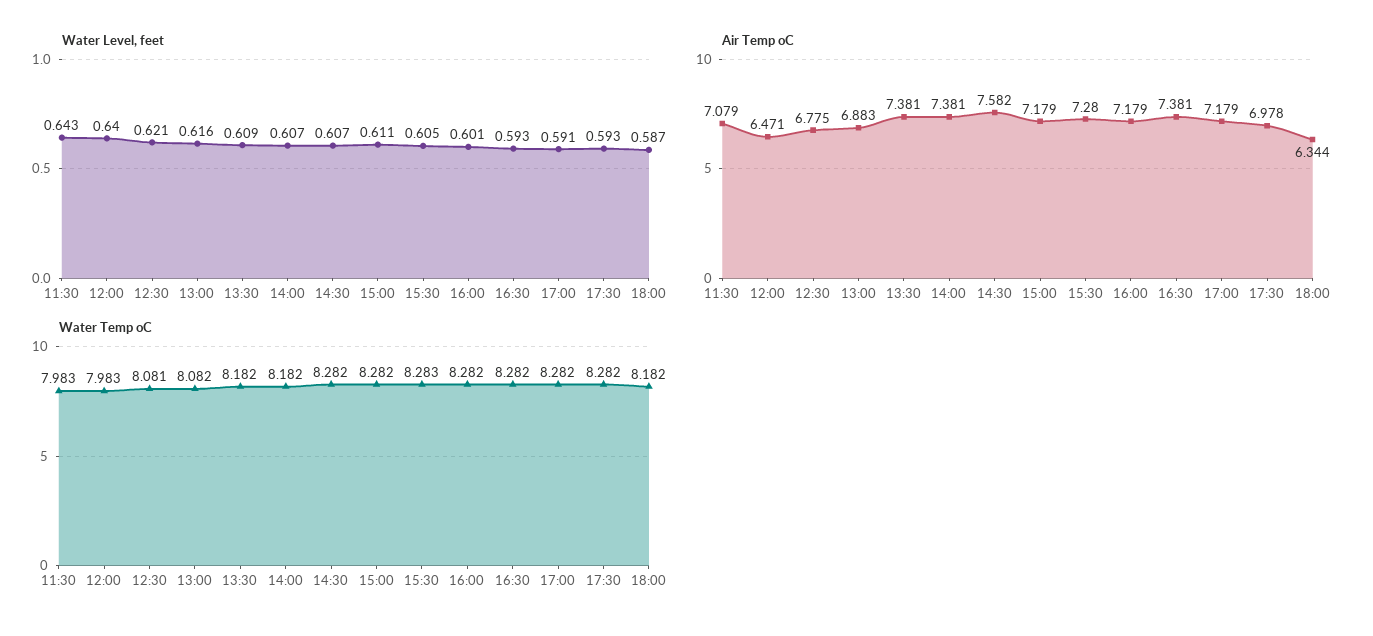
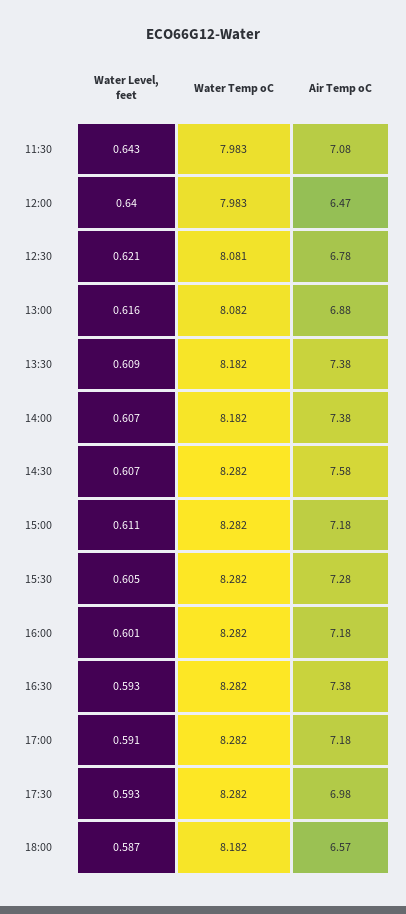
  {
    "Water Level, feet": {
      "11:30": 0.643,
      "12:00": 0.64,
      "12:30": 0.621,
      "13:00": 0.616,
      "13:30": 0.609,
      "14:00": 0.607,
      "14:30": 0.607,
      "15:00": 0.611,
      "15:30": 0.605,
      "16:00": 0.601,
      "16:30": 0.593,
      "17:00": 0.591,
      "17:30": 0.593,
      "18:00": 0.587
    },
    "Air Temp oC": {
      "11:30": 7.079,
      "12:00": 6.471,
      "12:30": 6.775,
      "13:00": 6.883,
      "13:30": 7.381,
      "14:00": 7.381,
      "14:30": 7.582,
      "15:00": 7.179,
      "15:30": 7.28,
      "16:00": 7.179,
      "16:30": 7.381,
      "17:00": 7.179,
      "17:30": 6.978,
-     "18:00": 6.344
+     "18:00": 6.57
    },
    "Water Temp oC": {
      "11:30": 7.983,
      "12:00": 7.983,
      "12:30": 8.081,
      "13:00": 8.082,
      "13:30": 8.182,
      "14:00": 8.182,
      "14:30": 8.282,
      "15:00": 8.282,
-     "15:30": 8.283,
+     "15:30": 8.282,
      "16:00": 8.282,
      "16:30": 8.282,
      "17:00": 8.282,
      "17:30": 8.282,
      "18:00": 8.182
    }
  }

